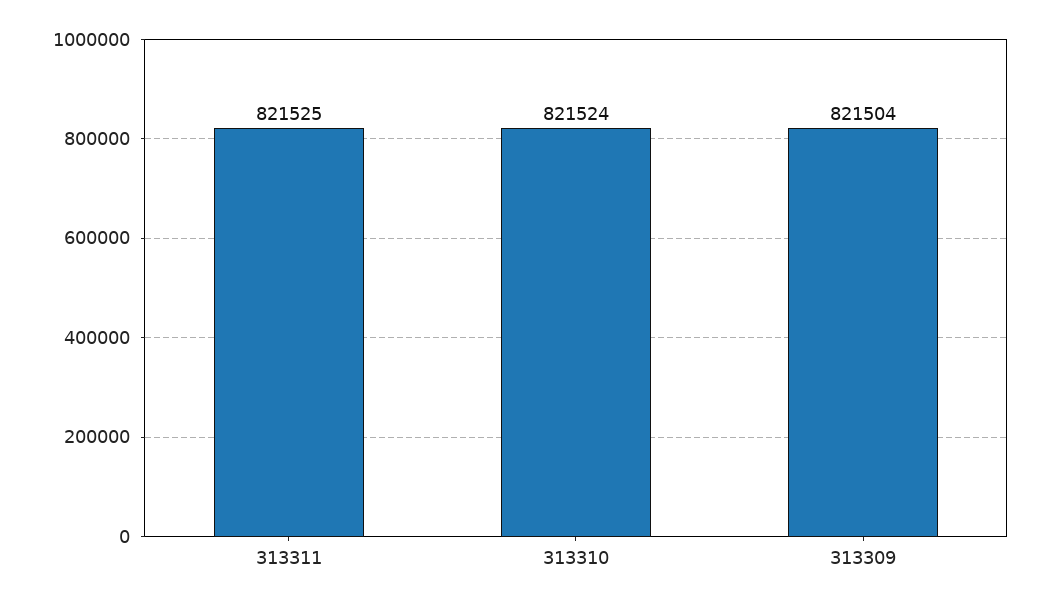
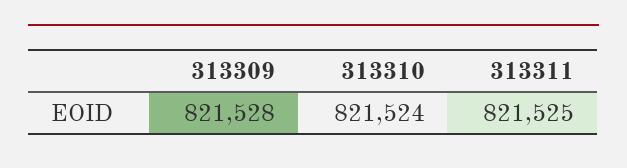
  {
    "313311": 821525,
    "313310": 821524,
-   "313309": 821504
+   "313309": 821528
  }

